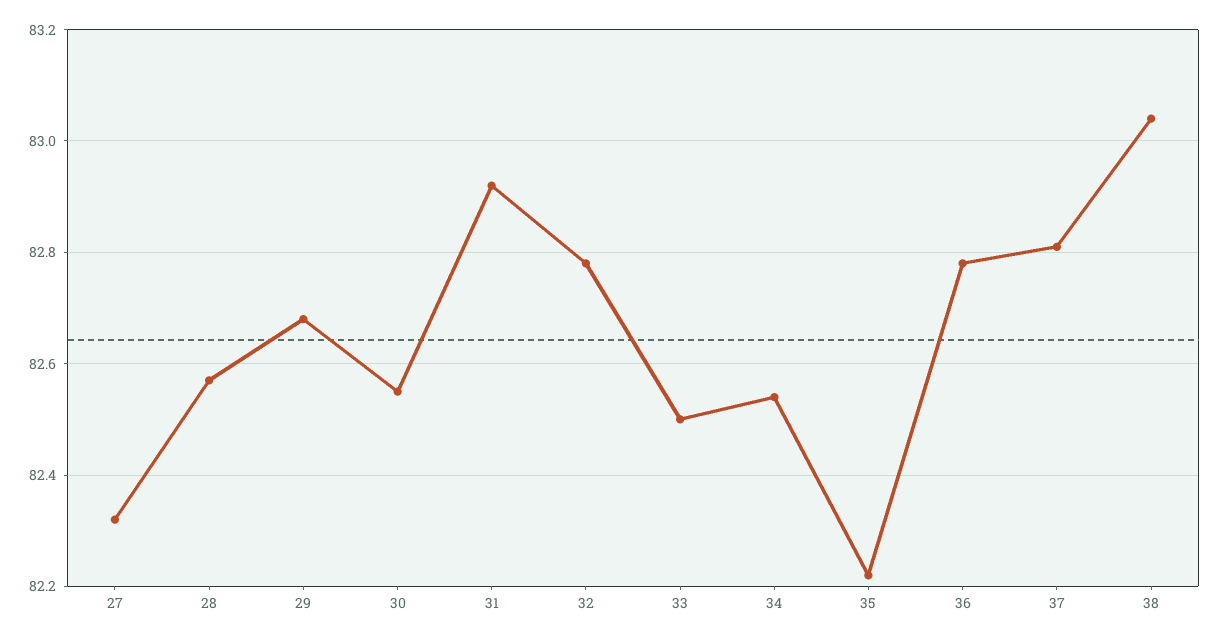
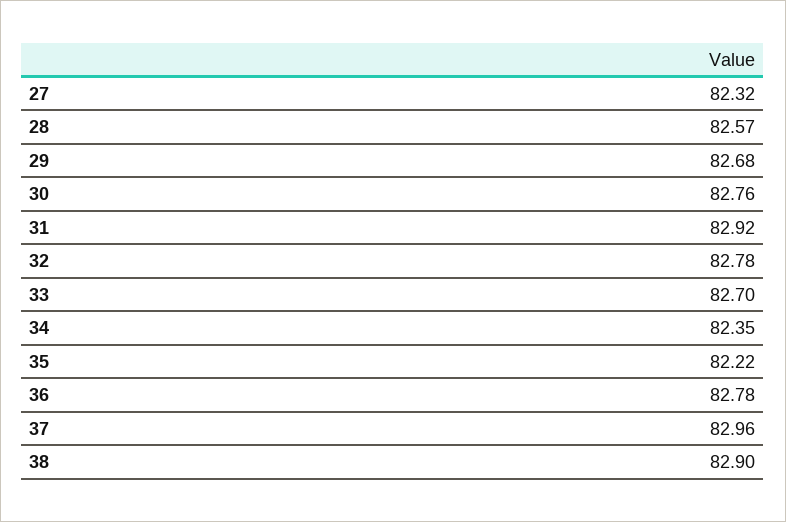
  {
    "27": 82.32,
    "28": 82.57,
    "29": 82.68,
-   "30": 82.55,
+   "30": 82.76,
    "31": 82.92,
    "32": 82.78,
-   "33": 82.5,
+   "33": 82.7,
-   "34": 82.55,
+   "34": 82.35,
    "35": 82.22,
    "36": 82.78,
-   "37": 82.8,
+   "37": 82.96,
-   "38": 83.05
+   "38": 82.9
  }

